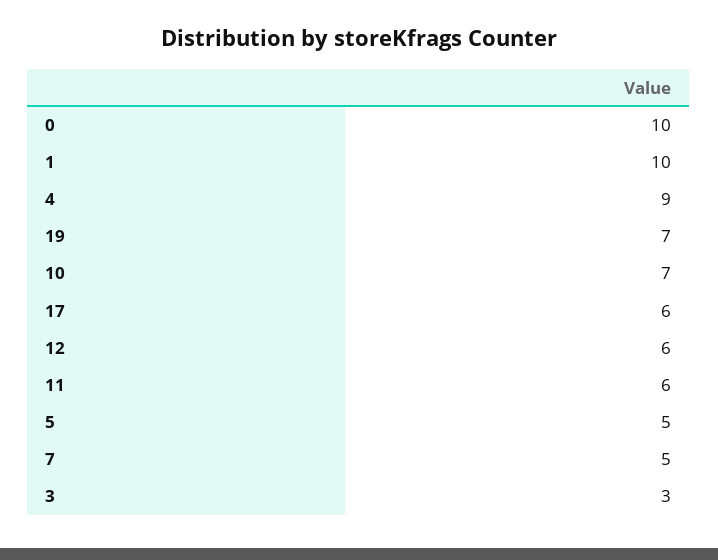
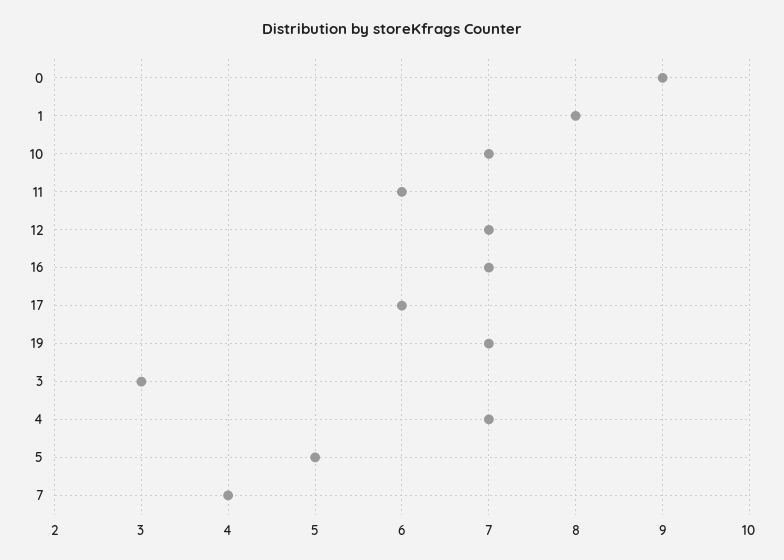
  {
-   "0": 10,
+   "0": 9,
-   "1": 10,
+   "1": 8,
-   "4": 9,
+   "4": 7,
    "19": 7,
    "10": 7,
    "17": 6,
-   "12": 6,
+   "12": 7,
    "11": 6,
    "5": 5,
-   "7": 5,
+   "7": 4,
-   "3": 3
+   "3": 3,
+   "16": 7
  }

